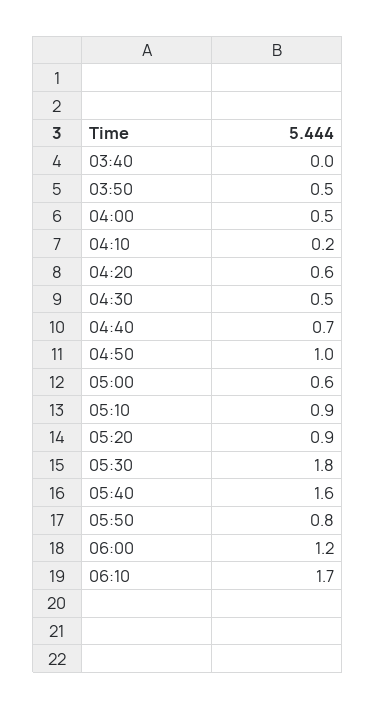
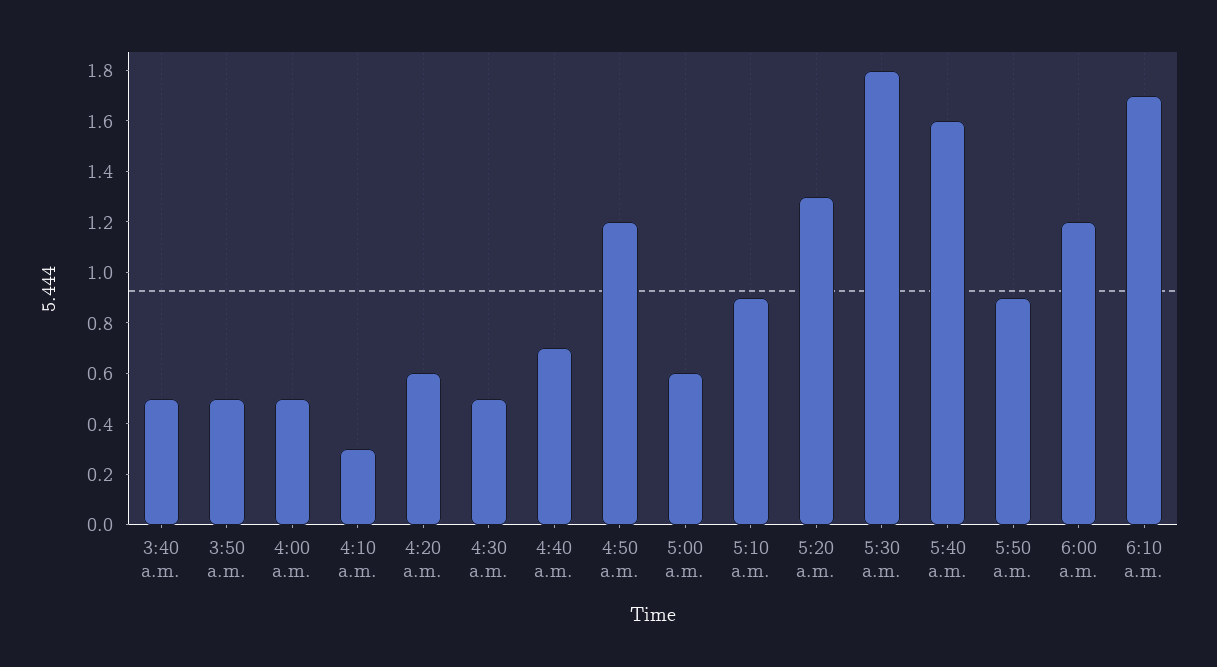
  {
-   "03:40": 0,
+   "03:40": 0.5,
    "03:50": 0.5,
    "04:00": 0.5,
-   "04:10": 0.2,
+   "04:10": 0.3,
    "04:20": 0.6,
    "04:30": 0.5,
    "04:40": 0.7,
-   "04:50": 1,
+   "04:50": 1.2,
    "05:00": 0.6,
    "05:10": 0.9,
-   "05:20": 0.9,
+   "05:20": 1.3,
    "05:30": 1.8,
    "05:40": 1.6,
-   "05:50": 0.8,
+   "05:50": 0.9,
    "06:00": 1.2,
    "06:10": 1.7
  }

